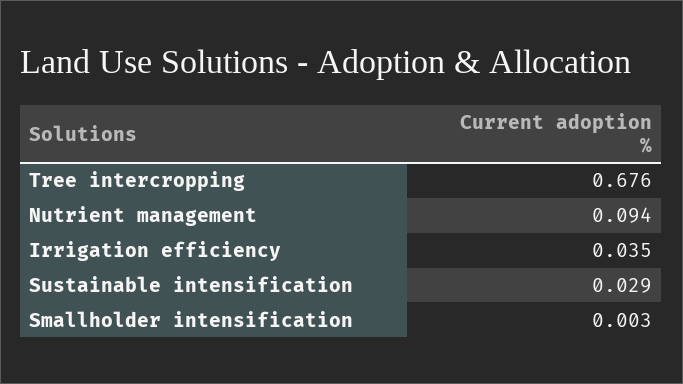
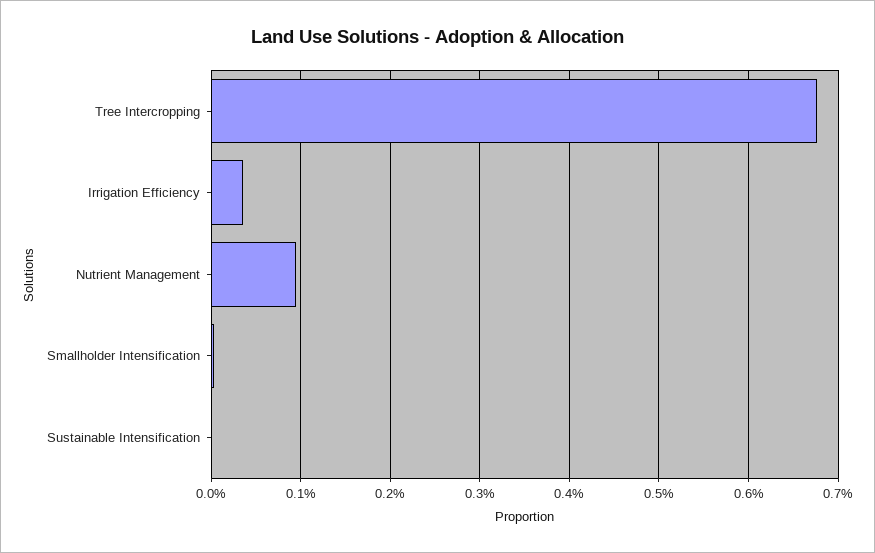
  {
    "Tree intercropping": 0.676,
    "Nutrient management": 0.094,
    "Irrigation efficiency": 0.035,
-   "Sustainable intensification": 0.029,
+   "Sustainable intensification": 0,
    "Smallholder intensification": 0.003
  }

